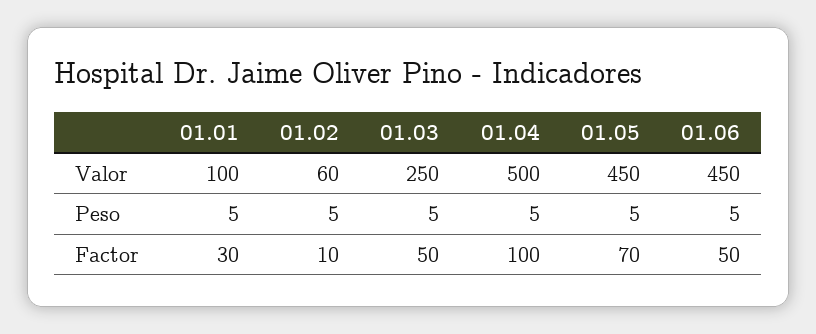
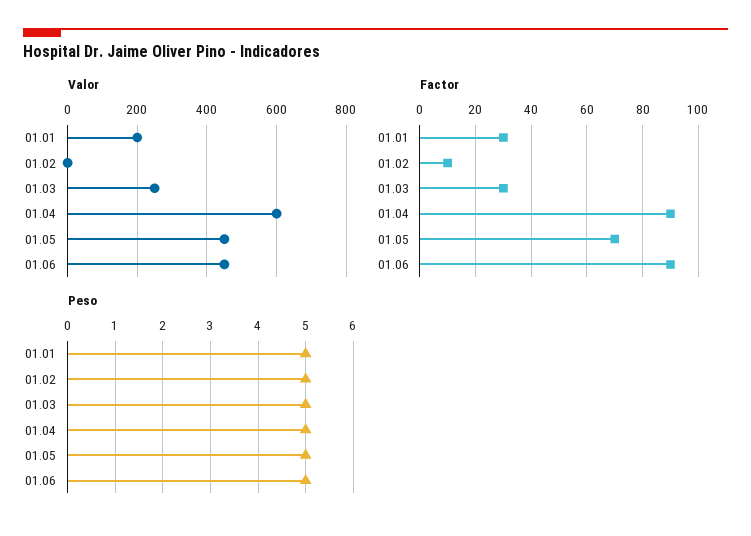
  {
    "Valor": {
-     "01.01": 100,
+     "01.01": 200,
-     "01.02": 60,
+     "01.02": 0,
      "01.03": 250,
-     "01.04": 500,
+     "01.04": 600,
      "01.05": 450,
      "01.06": 450
    },
    "Peso": {
      "01.01": 5,
      "01.02": 5,
      "01.03": 5,
      "01.04": 5,
      "01.05": 5,
      "01.06": 5
    },
    "Factor": {
      "01.01": 30,
      "01.02": 10,
-     "01.03": 50,
+     "01.03": 30,
-     "01.04": 100,
+     "01.04": 90,
      "01.05": 70,
-     "01.06": 50
+     "01.06": 90
    }
  }

